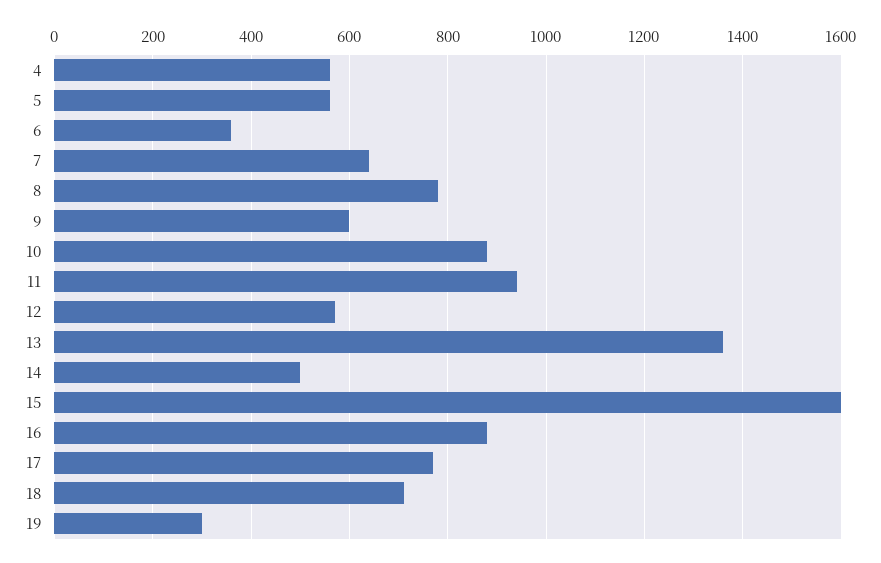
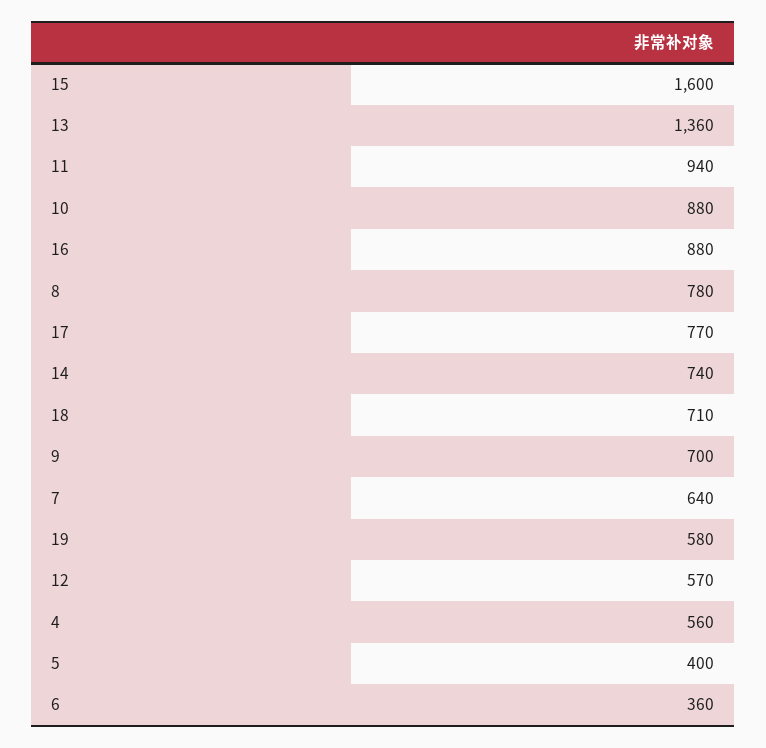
  {
    "4": 560,
-   "5": 560,
+   "5": 400,
    "6": 360,
    "7": 640,
    "8": 780,
-   "9": 600,
+   "9": 700,
    "10": 880,
    "11": 940,
    "12": 570,
    "13": 1360,
-   "14": 500,
+   "14": 740,
    "15": 1600,
    "16": 880,
    "17": 770,
    "18": 710,
-   "19": 300
+   "19": 580
  }

